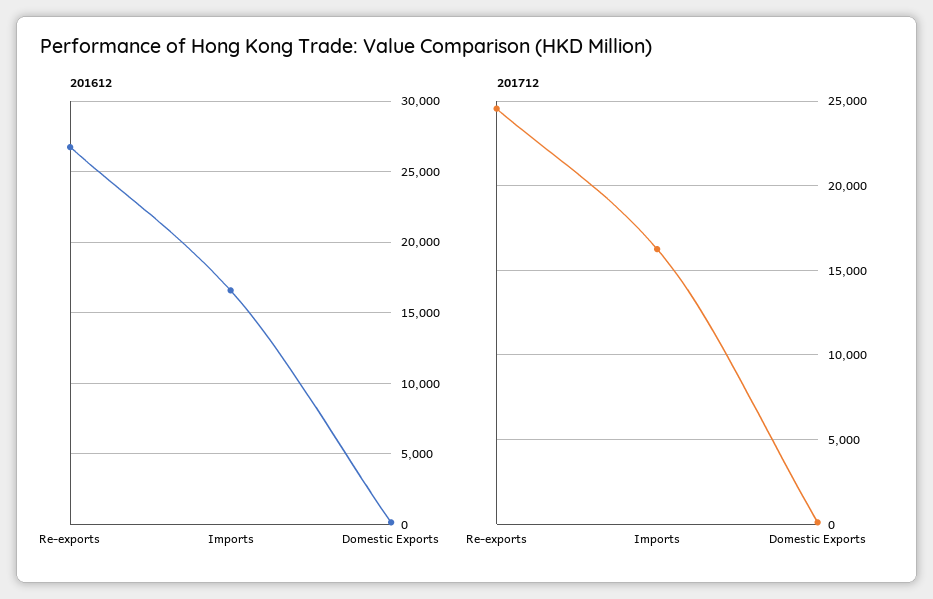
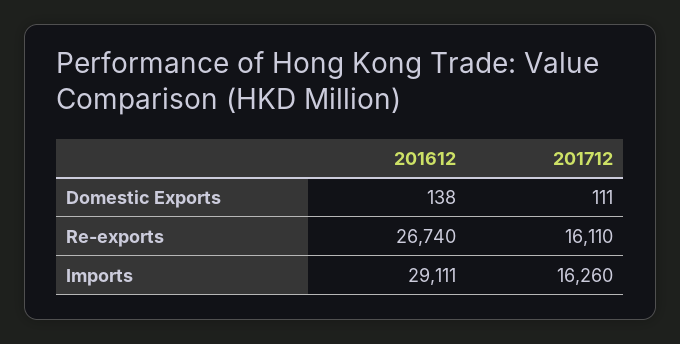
  {
    "201612": {
      "Re-exports": 26740,
-     "Imports": 16500,
+     "Imports": 29111,
      "Domestic Exports": 138
    },
    "201712": {
-     "Re-exports": 24500,
+     "Re-exports": 16110,
      "Imports": 16260,
      "Domestic Exports": 111
    }
  }

